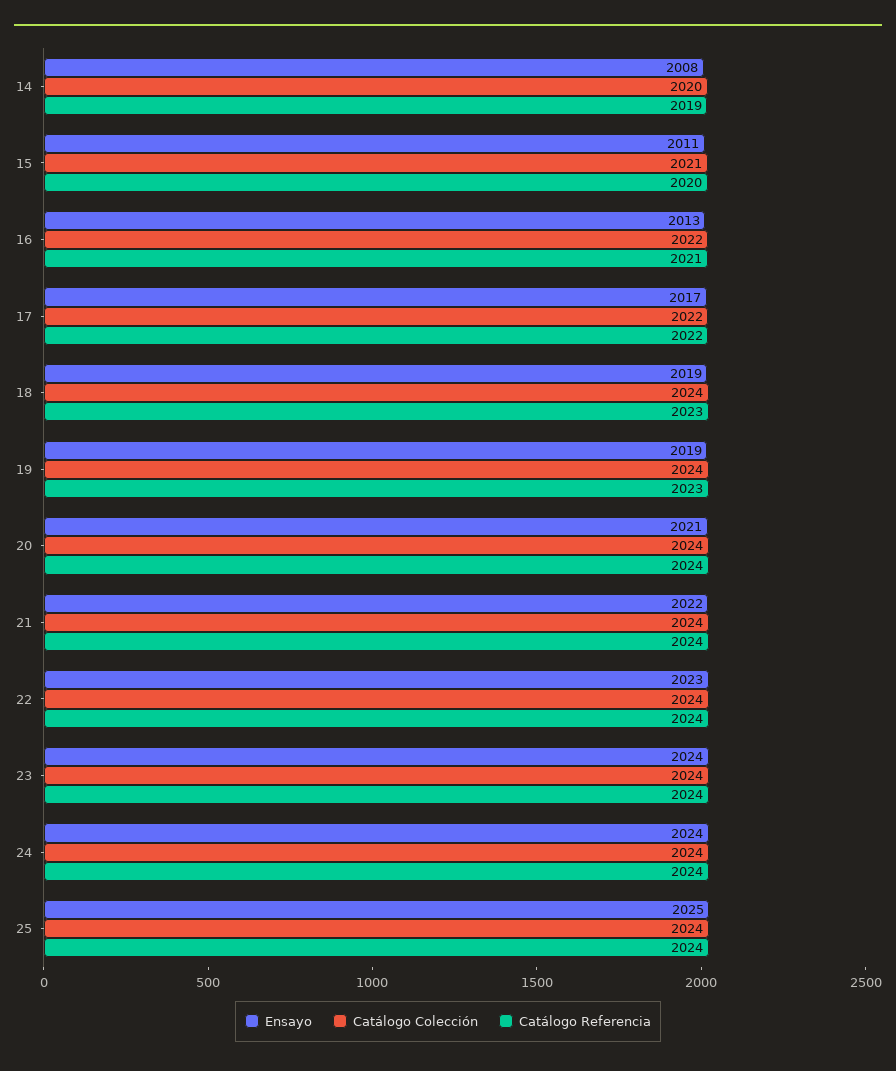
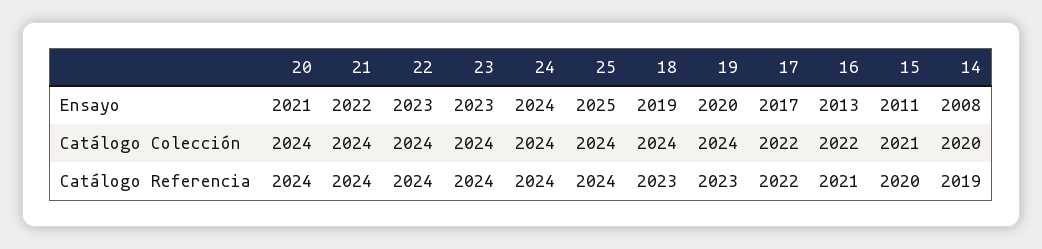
  {
    "Ensayo": {
      "14": 2008,
      "15": 2011,
      "16": 2013,
      "17": 2017,
      "18": 2019,
-     "19": 2019,
+     "19": 2020,
      "20": 2021,
      "21": 2022,
      "22": 2023,
-     "23": 2024,
+     "23": 2023,
      "24": 2024,
      "25": 2025
    },
    "Catálogo Colección": {
      "14": 2020,
      "15": 2021,
      "16": 2022,
      "17": 2022,
      "18": 2024,
      "19": 2024,
      "20": 2024,
      "21": 2024,
      "22": 2024,
      "23": 2024,
      "24": 2024,
      "25": 2024
    },
    "Catálogo Referencia": {
      "14": 2019,
      "15": 2020,
      "16": 2021,
      "17": 2022,
      "18": 2023,
      "19": 2023,
      "20": 2024,
      "21": 2024,
      "22": 2024,
      "23": 2024,
      "24": 2024,
      "25": 2024
    }
  }

